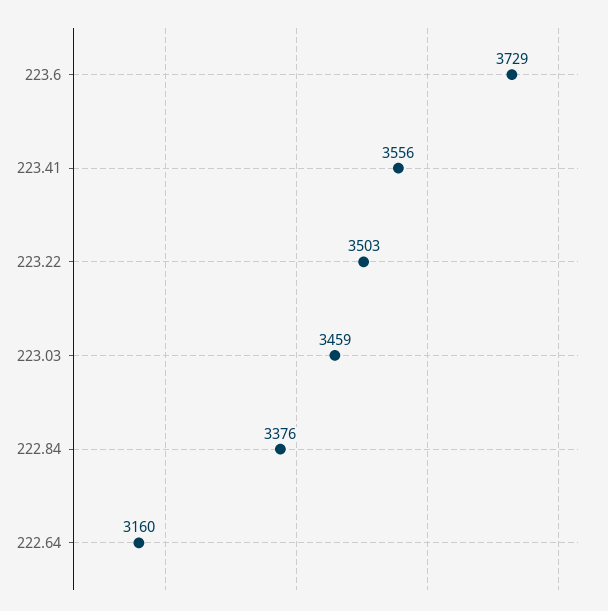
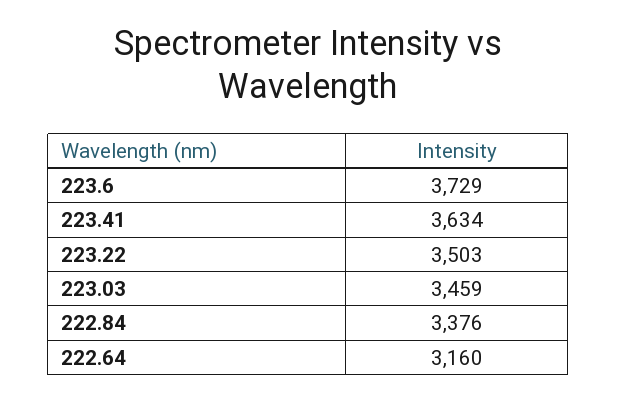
  {
    "223.6": 3729,
-   "223.41": 3556,
+   "223.41": 3634,
    "223.22": 3503,
    "223.03": 3459,
    "222.84": 3376,
    "222.64": 3160
  }

